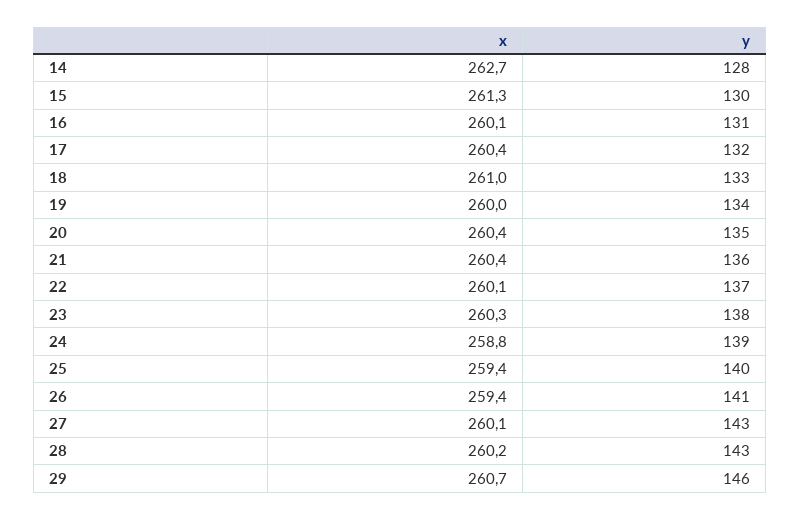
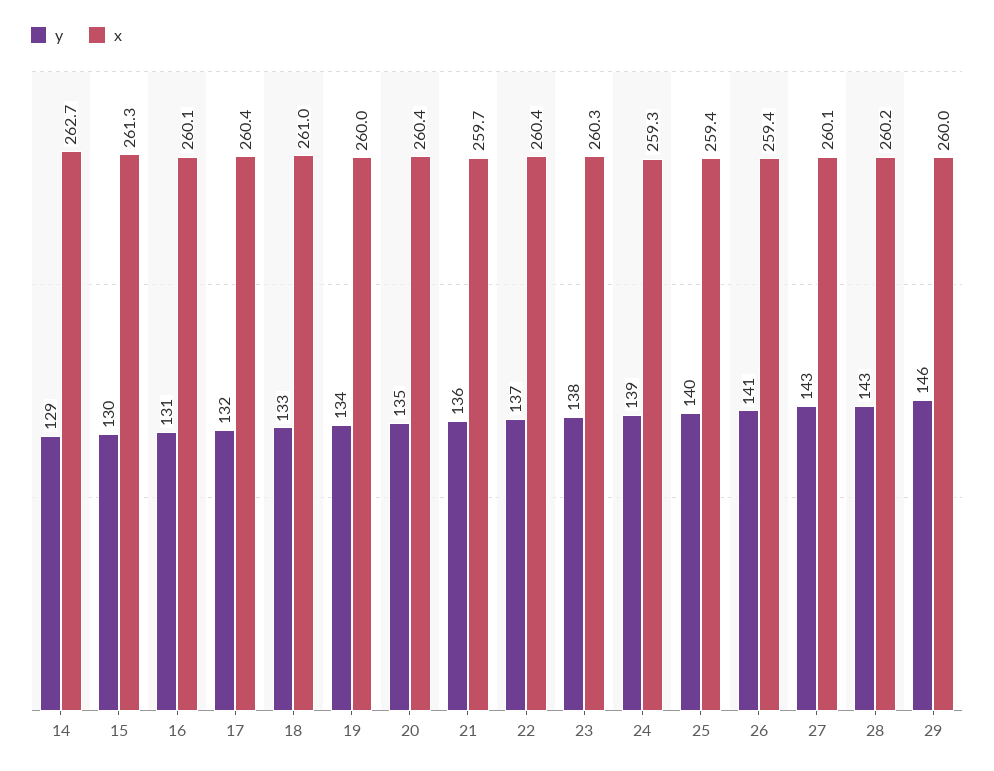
  {
    "x": {
      "14": 262.7,
      "15": 261.3,
      "16": 260.1,
      "17": 260.4,
      "18": 261,
      "19": 260,
      "20": 260.4,
-     "21": 260.4,
+     "21": 259.7,
-     "22": 260.1,
+     "22": 260.4,
      "23": 260.3,
-     "24": 258.8,
+     "24": 259.3,
      "25": 259.4,
      "26": 259.4,
      "27": 260.1,
      "28": 260.2,
-     "29": 260.7
+     "29": 260
    },
    "y": {
-     "14": 128,
+     "14": 129,
      "15": 130,
      "16": 131,
      "17": 132,
      "18": 133,
      "19": 134,
      "20": 135,
      "21": 136,
      "22": 137,
      "23": 138,
      "24": 139,
      "25": 140,
      "26": 141,
      "27": 143,
      "28": 143,
      "29": 146
    }
  }

